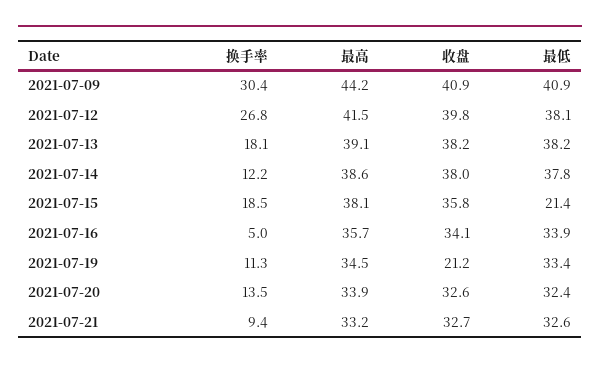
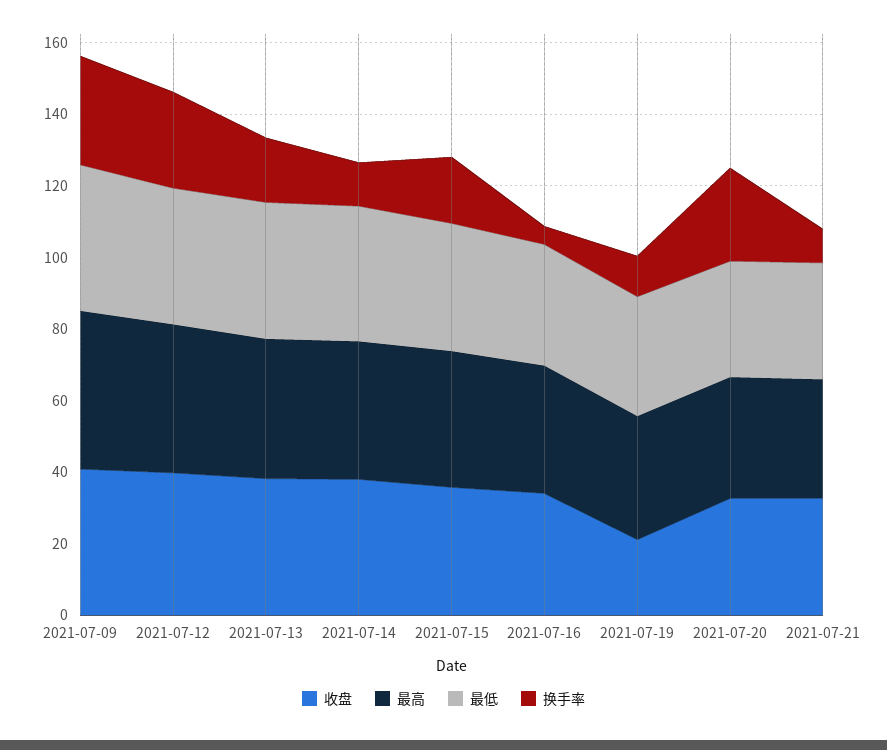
  {
    "换手率": {
      "2021-07-09": 30.4,
      "2021-07-12": 26.8,
      "2021-07-13": 18.1,
      "2021-07-14": 12.2,
      "2021-07-15": 18.5,
      "2021-07-16": 5,
      "2021-07-19": 11.3,
-     "2021-07-20": 13.5,
+     "2021-07-20": 25,
      "2021-07-21": 9.4
    },
    "最高": {
      "2021-07-09": 44.2,
      "2021-07-12": 41.5,
      "2021-07-13": 39.1,
      "2021-07-14": 38.6,
      "2021-07-15": 38.1,
      "2021-07-16": 35.7,
      "2021-07-19": 34.5,
      "2021-07-20": 33.9,
      "2021-07-21": 33.2
    },
    "收盘": {
      "2021-07-09": 40.9,
      "2021-07-12": 39.8,
      "2021-07-13": 38.2,
      "2021-07-14": 38,
      "2021-07-15": 35.8,
      "2021-07-16": 34.1,
      "2021-07-19": 21.2,
      "2021-07-20": 32.6,
      "2021-07-21": 32.7
    },
    "最低": {
      "2021-07-09": 40.9,
      "2021-07-12": 38.1,
      "2021-07-13": 38.2,
      "2021-07-14": 37.8,
-     "2021-07-15": 21.4,
+     "2021-07-15": 35,
      "2021-07-16": 33.9,
      "2021-07-19": 33.4,
      "2021-07-20": 32.4,
      "2021-07-21": 32.6
    }
  }

